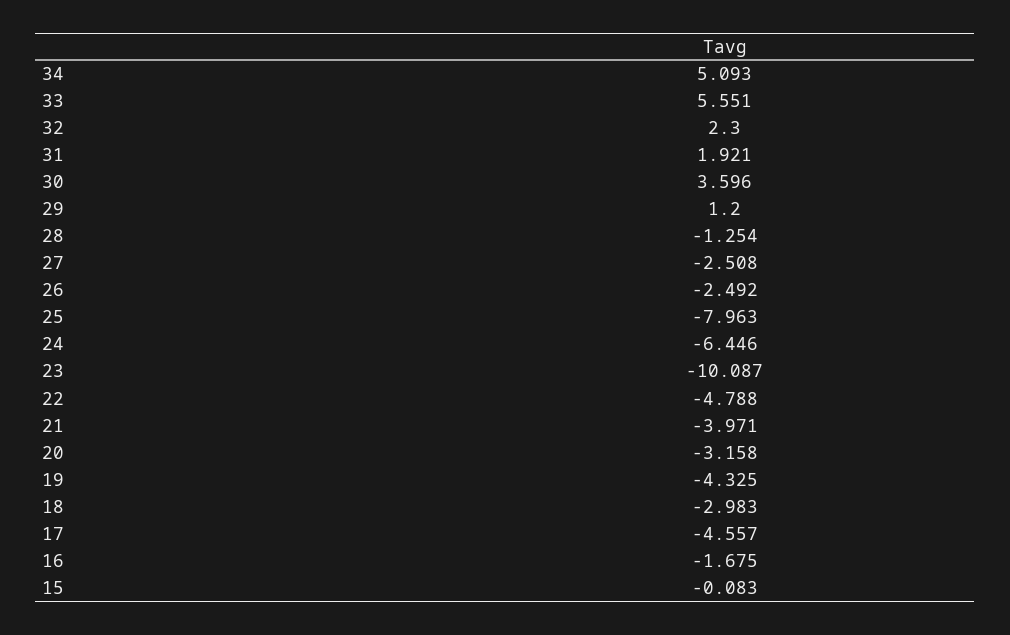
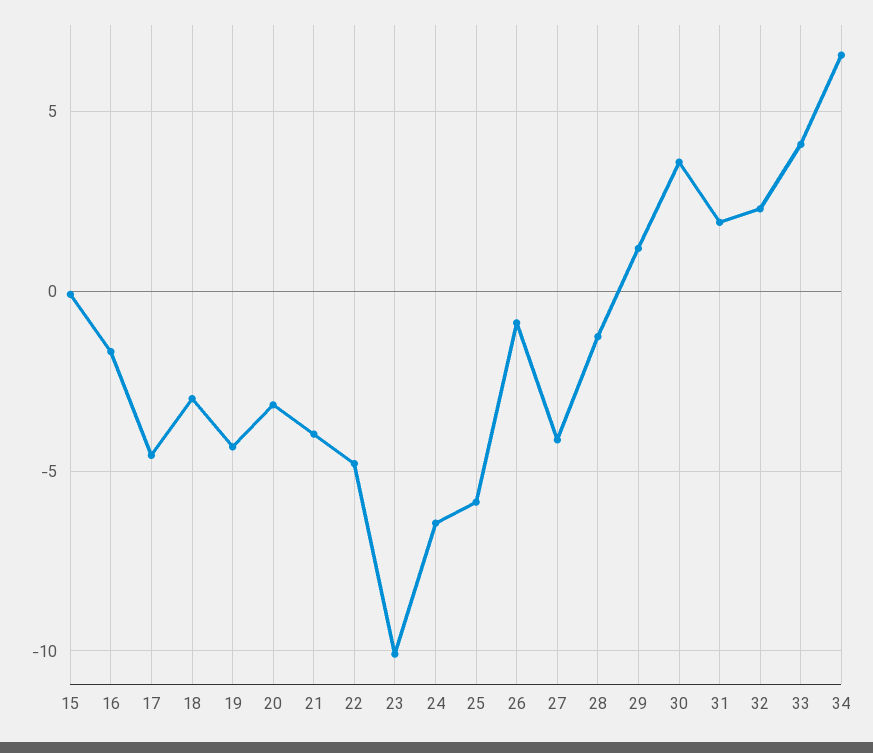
  {
-   "34": 5.093,
+   "34": 6.5,
-   "33": 5.551,
+   "33": 4,
    "32": 2.3,
    "31": 1.921,
    "30": 3.596,
    "29": 1.2,
    "28": -1.254,
-   "27": -2.508,
+   "27": -4,
-   "26": -2.492,
+   "26": -1,
-   "25": -7.963,
+   "25": -6,
    "24": -6.446,
    "23": -10.087,
    "22": -4.788,
    "21": -3.971,
    "20": -3.158,
    "19": -4.325,
    "18": -2.983,
    "17": -4.557,
    "16": -1.675,
    "15": -0.083
  }

